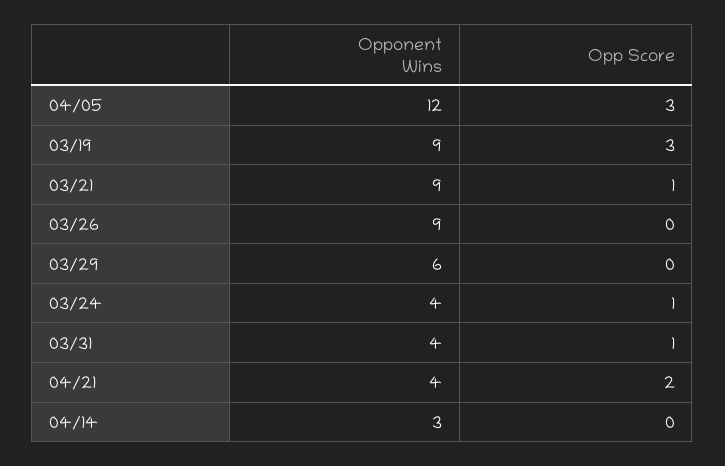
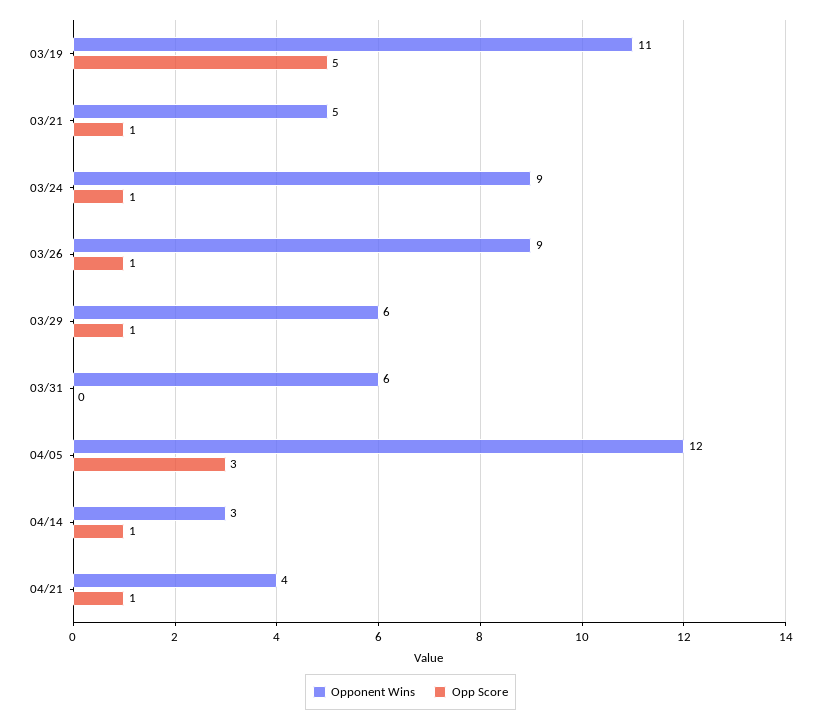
  {
    "Opponent Wins": {
      "04/05": 12,
-     "03/19": 9,
+     "03/19": 11,
-     "03/21": 9,
+     "03/21": 5,
      "03/26": 9,
      "03/29": 6,
-     "03/24": 4,
+     "03/24": 9,
-     "03/31": 4,
+     "03/31": 6,
      "04/21": 4,
      "04/14": 3
    },
    "Opp Score": {
      "04/05": 3,
-     "03/19": 3,
+     "03/19": 5,
      "03/21": 1,
-     "03/26": 0,
+     "03/26": 1,
-     "03/29": 0,
+     "03/29": 1,
      "03/24": 1,
-     "03/31": 1,
+     "03/31": 0,
-     "04/21": 2,
+     "04/21": 1,
-     "04/14": 0
+     "04/14": 1
    }
  }

